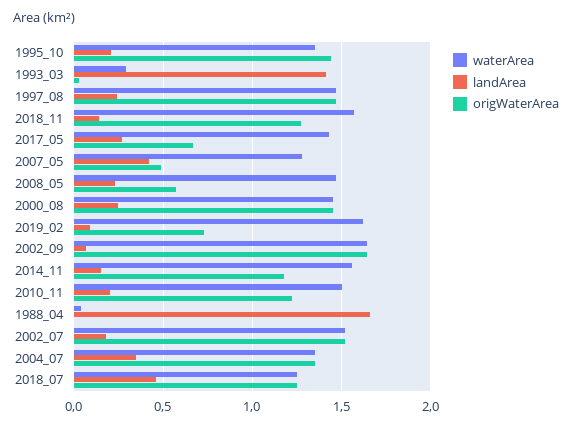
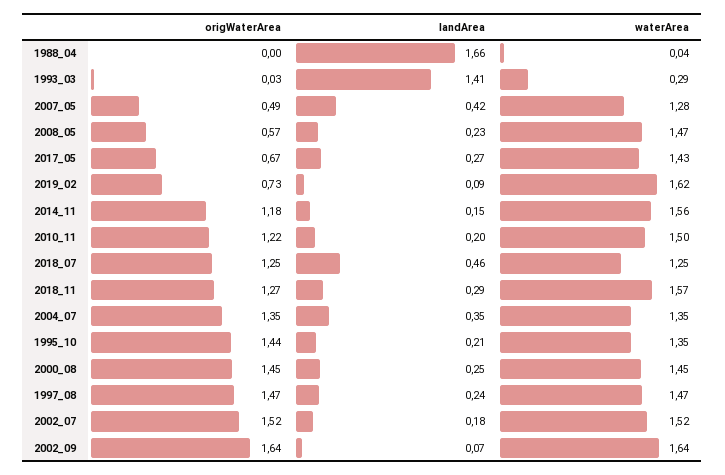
  {
    "waterArea": {
      "1995_10": 1.35,
      "1993_03": 0.29,
      "1997_08": 1.47,
      "2018_11": 1.57,
      "2017_05": 1.43,
      "2007_05": 1.28,
      "2008_05": 1.47,
      "2000_08": 1.45,
      "2019_02": 1.62,
      "2002_09": 1.64,
      "2014_11": 1.56,
      "2010_11": 1.5,
      "1988_04": 0.04,
      "2002_07": 1.52,
      "2004_07": 1.35,
      "2018_07": 1.25
    },
    "landArea": {
      "1995_10": 0.21,
      "1993_03": 1.41,
      "1997_08": 0.24,
-     "2018_11": 0.15,
+     "2018_11": 0.29,
      "2017_05": 0.27,
      "2007_05": 0.42,
      "2008_05": 0.23,
      "2000_08": 0.25,
      "2019_02": 0.09,
      "2002_09": 0.07,
      "2014_11": 0.15,
      "2010_11": 0.2,
      "1988_04": 1.66,
      "2002_07": 0.18,
      "2004_07": 0.35,
      "2018_07": 0.46
    },
    "origWaterArea": {
      "1995_10": 1.44,
      "1993_03": 0.03,
      "1997_08": 1.47,
      "2018_11": 1.27,
      "2017_05": 0.67,
      "2007_05": 0.49,
      "2008_05": 0.57,
      "2000_08": 1.45,
      "2019_02": 0.73,
      "2002_09": 1.64,
      "2014_11": 1.18,
      "2010_11": 1.22,
      "1988_04": 0,
      "2002_07": 1.52,
      "2004_07": 1.35,
      "2018_07": 1.25
    }
  }

